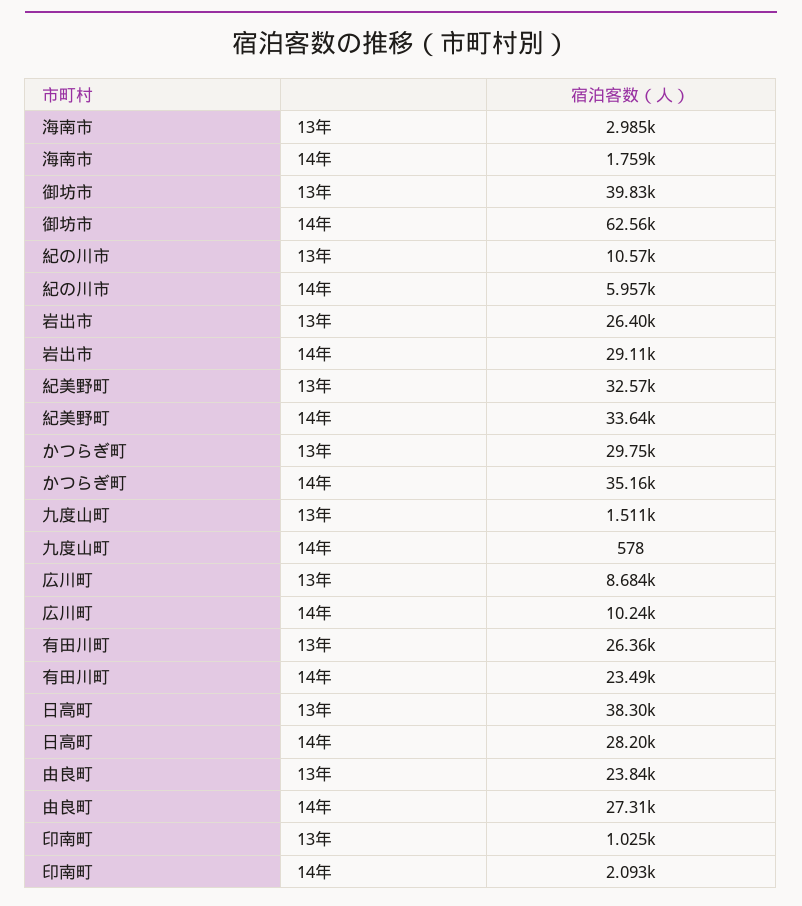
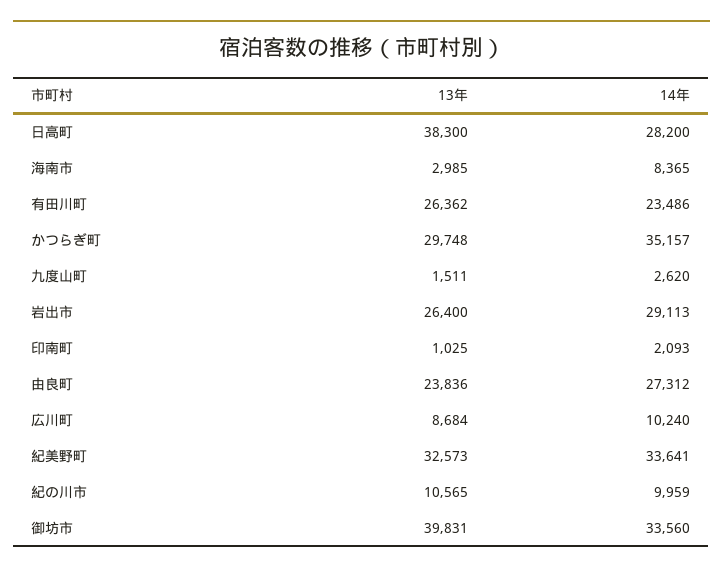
  {
    "海南市": {
      "13年": 2985,
-     "14年": 1759
+     "14年": 8365
    },
    "御坊市": {
      "13年": 39831,
-     "14年": 62560
+     "14年": 33560
    },
    "紀の川市": {
      "13年": 10565,
-     "14年": 5957
+     "14年": 9959
    },
    "岩出市": {
      "13年": 26400,
      "14年": 29113
    },
    "紀美野町": {
      "13年": 32573,
      "14年": 33641
    },
    "かつらぎ町": {
      "13年": 29748,
      "14年": 35157
    },
    "九度山町": {
      "13年": 1511,
-     "14年": 578
+     "14年": 2620
    },
    "広川町": {
      "13年": 8684,
      "14年": 10240
    },
    "有田川町": {
      "13年": 26362,
      "14年": 23486
    },
    "日高町": {
      "13年": 38300,
      "14年": 28200
    },
    "由良町": {
      "13年": 23836,
      "14年": 27312
    },
    "印南町": {
      "13年": 1025,
      "14年": 2093
    }
  }

